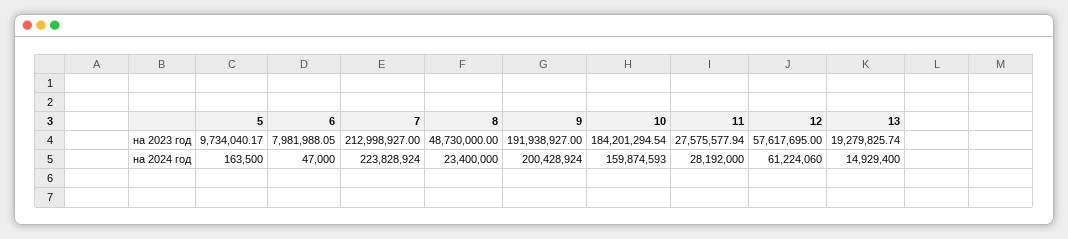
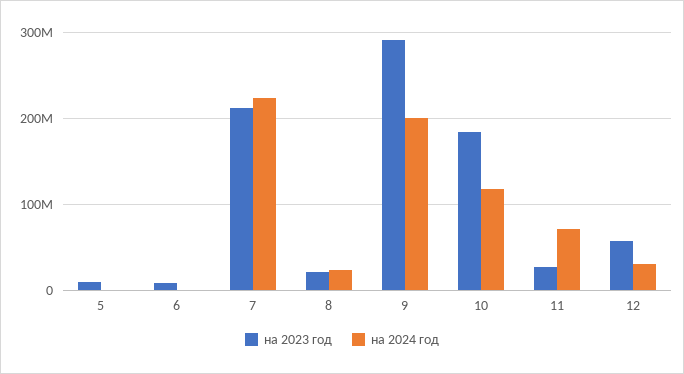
  {
    "на 2023 год": {
      "5": 9734040.17,
      "6": 7981988.05,
      "7": 212998927,
-     "8": 48730000,
+     "8": 20000000,
-     "9": 191938927,
+     "9": 290000000,
      "10": 184201294.54,
      "11": 27575577.94,
-     "12": 57617695,
+     "12": 57617695
-     "13": 19279825.74
    },
    "на 2024 год": {
      "5": 163500,
      "6": 47000,
      "7": 223828924,
      "8": 23400000,
      "9": 200428924,
-     "10": 159874593,
+     "10": 120000000,
-     "11": 28192000,
+     "11": 70000000,
-     "12": 61224060,
+     "12": 30000000
-     "13": 14929400
    }
  }

